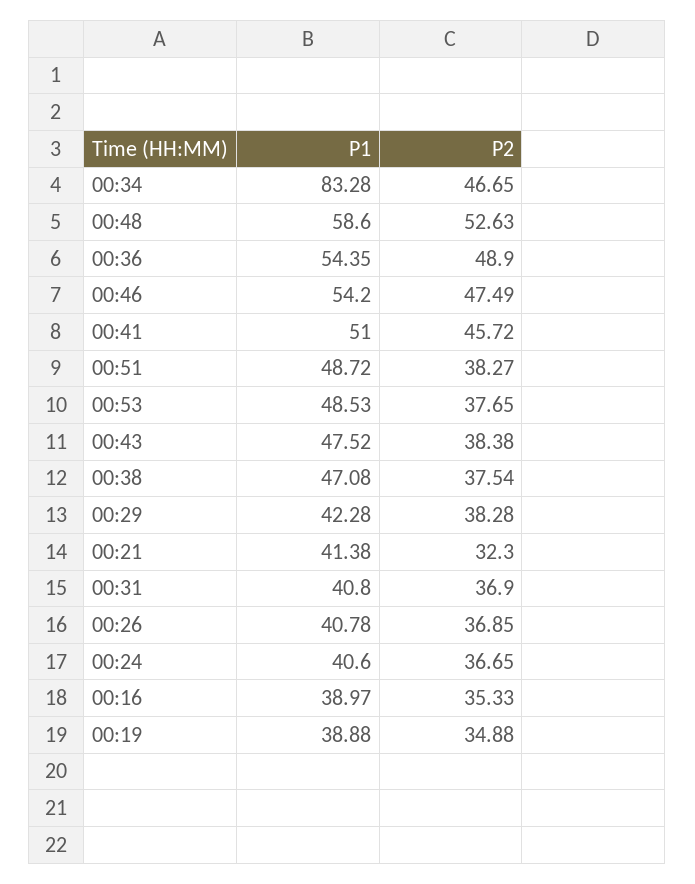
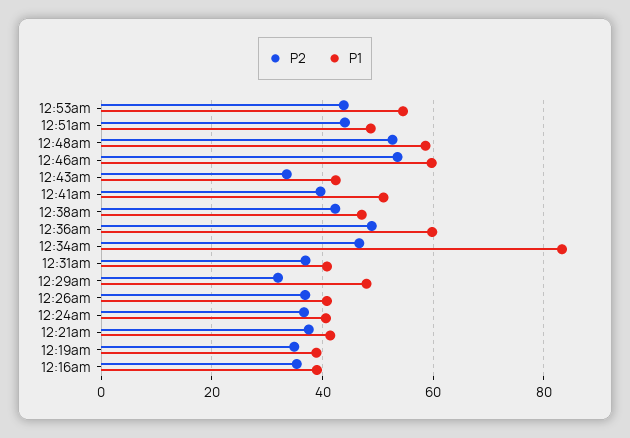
  {
    "P1": {
      "00:34": 83.28,
      "00:48": 58.6,
-     "00:36": 54.35,
+     "00:36": 60,
-     "00:46": 54.2,
+     "00:46": 60,
      "00:41": 51,
      "00:51": 48.72,
-     "00:53": 48.53,
+     "00:53": 54,
-     "00:43": 47.52,
+     "00:43": 42,
      "00:38": 47.08,
-     "00:29": 42.28,
+     "00:29": 48,
      "00:21": 41.38,
      "00:31": 40.8,
      "00:26": 40.78,
      "00:24": 40.6,
      "00:16": 38.97,
      "00:19": 38.88
    },
    "P2": {
      "00:34": 46.65,
      "00:48": 52.63,
      "00:36": 48.9,
-     "00:46": 47.49,
+     "00:46": 54,
-     "00:41": 45.72,
+     "00:41": 40,
-     "00:51": 38.27,
+     "00:51": 44,
-     "00:53": 37.65,
+     "00:53": 44,
-     "00:43": 38.38,
+     "00:43": 34,
-     "00:38": 37.54,
+     "00:38": 42,
-     "00:29": 38.28,
+     "00:29": 32,
-     "00:21": 32.3,
+     "00:21": 38,
      "00:31": 36.9,
      "00:26": 36.85,
      "00:24": 36.65,
      "00:16": 35.33,
      "00:19": 34.88
    }
  }

